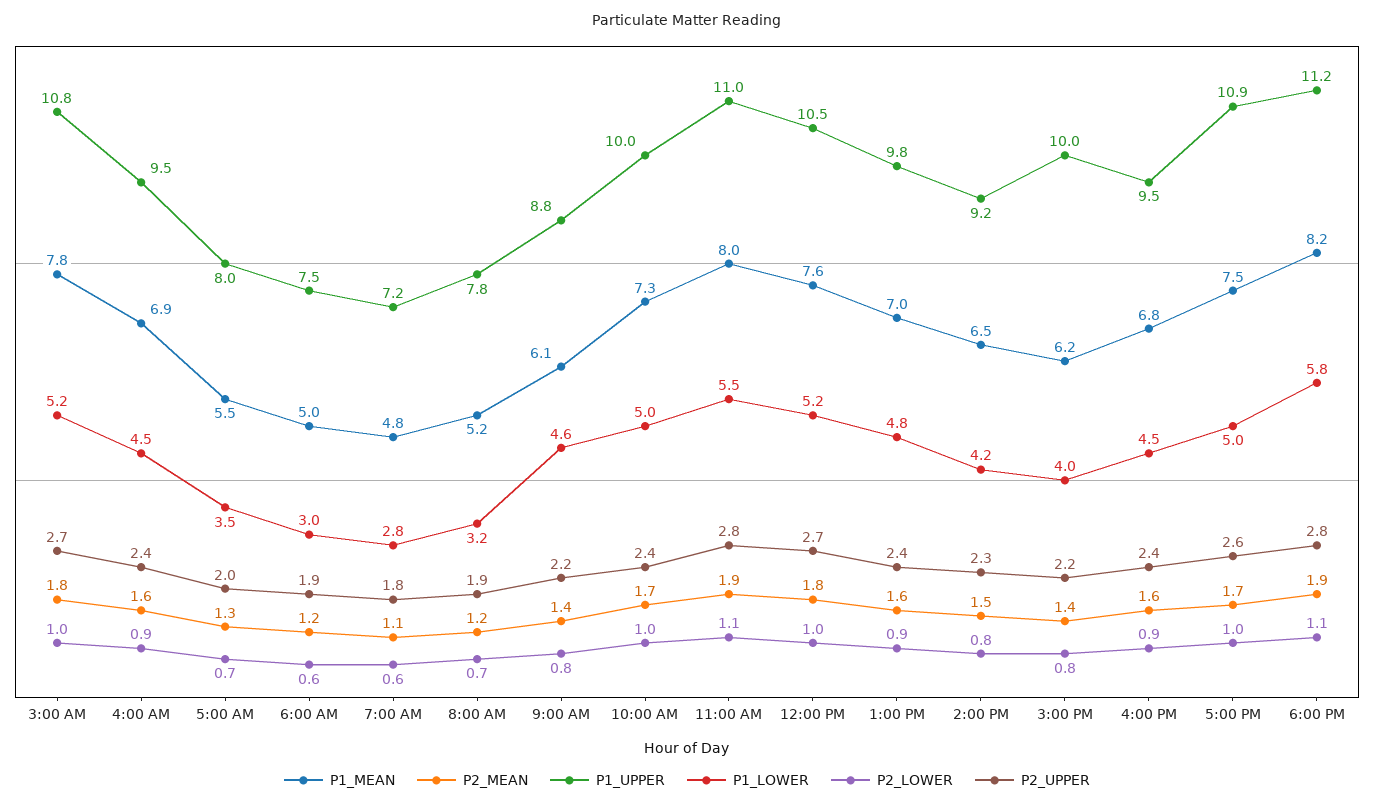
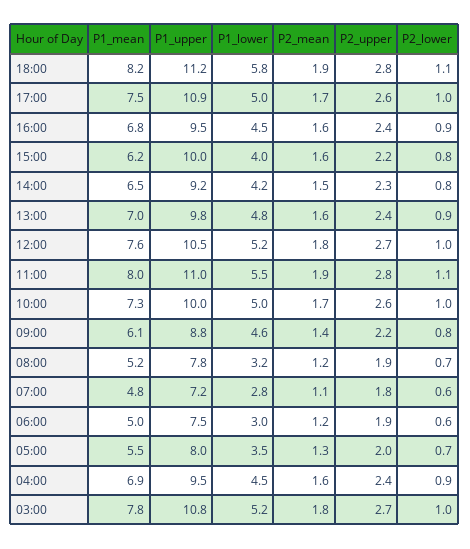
  {
    "P1_MEAN": {
      "3:00 AM": 7.8,
      "4:00 AM": 6.9,
      "5:00 AM": 5.5,
      "6:00 AM": 5,
      "7:00 AM": 4.8,
      "8:00 AM": 5.2,
      "9:00 AM": 6.1,
      "10:00 AM": 7.3,
      "11:00 AM": 8,
      "12:00 PM": 7.6,
      "1:00 PM": 7,
      "2:00 PM": 6.5,
      "3:00 PM": 6.2,
      "4:00 PM": 6.8,
      "5:00 PM": 7.5,
      "6:00 PM": 8.2
    },
    "P2_MEAN": {
      "3:00 AM": 1.8,
      "4:00 AM": 1.6,
      "5:00 AM": 1.3,
      "6:00 AM": 1.2,
      "7:00 AM": 1.1,
      "8:00 AM": 1.2,
      "9:00 AM": 1.4,
      "10:00 AM": 1.7,
      "11:00 AM": 1.9,
      "12:00 PM": 1.8,
      "1:00 PM": 1.6,
      "2:00 PM": 1.5,
-     "3:00 PM": 1.4,
+     "3:00 PM": 1.6,
      "4:00 PM": 1.6,
      "5:00 PM": 1.7,
      "6:00 PM": 1.9
    },
    "P1_UPPER": {
      "3:00 AM": 10.8,
      "4:00 AM": 9.5,
      "5:00 AM": 8,
      "6:00 AM": 7.5,
      "7:00 AM": 7.2,
      "8:00 AM": 7.8,
      "9:00 AM": 8.8,
      "10:00 AM": 10,
      "11:00 AM": 11,
      "12:00 PM": 10.5,
      "1:00 PM": 9.8,
      "2:00 PM": 9.2,
      "3:00 PM": 10,
      "4:00 PM": 9.5,
      "5:00 PM": 10.9,
      "6:00 PM": 11.2
    },
    "P1_LOWER": {
      "3:00 AM": 5.2,
      "4:00 AM": 4.5,
      "5:00 AM": 3.5,
      "6:00 AM": 3,
      "7:00 AM": 2.8,
      "8:00 AM": 3.2,
      "9:00 AM": 4.6,
      "10:00 AM": 5,
      "11:00 AM": 5.5,
      "12:00 PM": 5.2,
      "1:00 PM": 4.8,
      "2:00 PM": 4.2,
      "3:00 PM": 4,
      "4:00 PM": 4.5,
      "5:00 PM": 5,
      "6:00 PM": 5.8
    },
    "P2_LOWER": {
      "3:00 AM": 1,
      "4:00 AM": 0.9,
      "5:00 AM": 0.7,
      "6:00 AM": 0.6,
      "7:00 AM": 0.6,
      "8:00 AM": 0.7,
      "9:00 AM": 0.8,
      "10:00 AM": 1,
      "11:00 AM": 1.1,
      "12:00 PM": 1,
      "1:00 PM": 0.9,
      "2:00 PM": 0.8,
      "3:00 PM": 0.8,
      "4:00 PM": 0.9,
      "5:00 PM": 1,
      "6:00 PM": 1.1
    },
    "P2_UPPER": {
      "3:00 AM": 2.7,
      "4:00 AM": 2.4,
      "5:00 AM": 2,
      "6:00 AM": 1.9,
      "7:00 AM": 1.8,
      "8:00 AM": 1.9,
      "9:00 AM": 2.2,
-     "10:00 AM": 2.4,
+     "10:00 AM": 2.6,
      "11:00 AM": 2.8,
      "12:00 PM": 2.7,
      "1:00 PM": 2.4,
      "2:00 PM": 2.3,
      "3:00 PM": 2.2,
      "4:00 PM": 2.4,
      "5:00 PM": 2.6,
      "6:00 PM": 2.8
    }
  }

